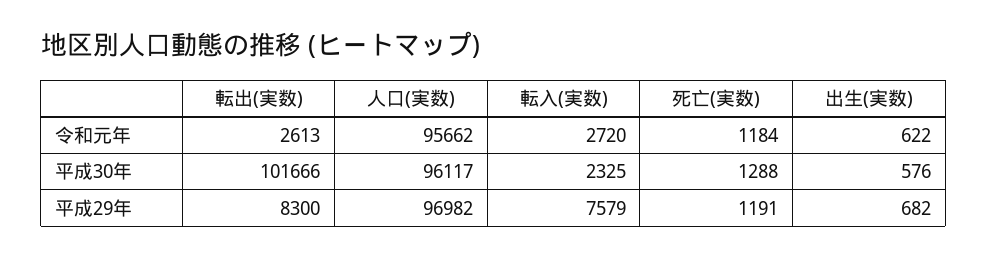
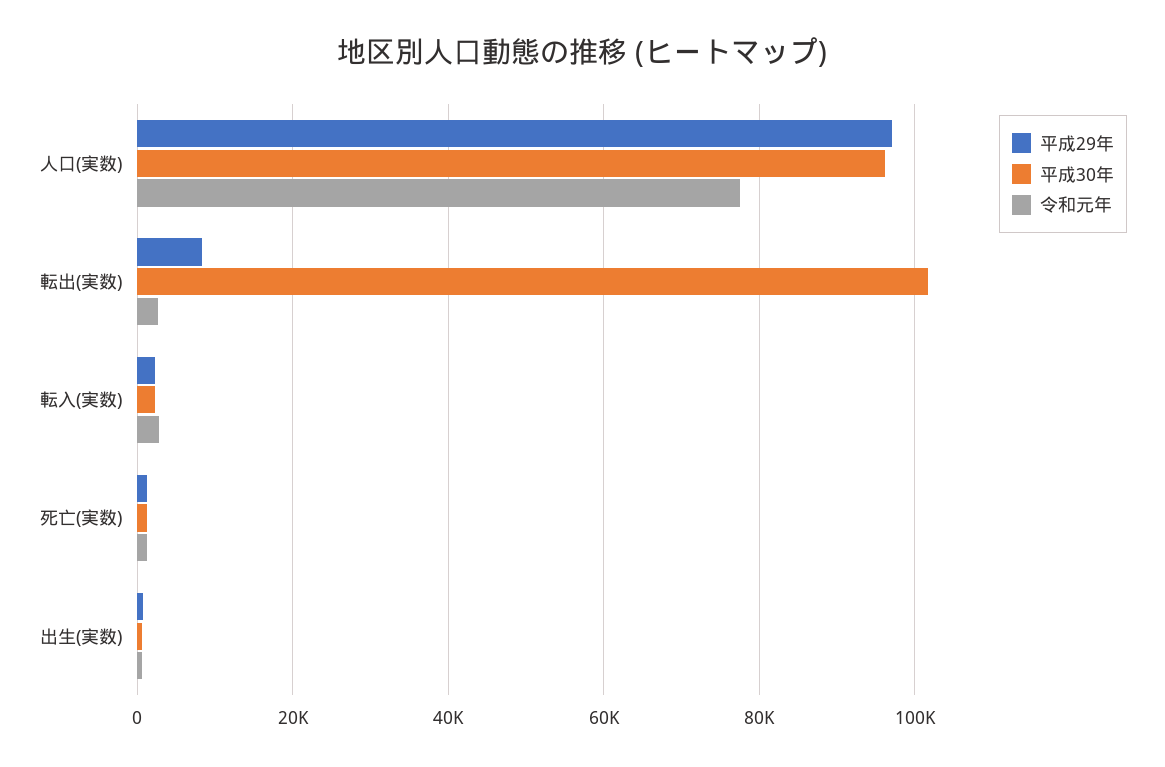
  {
    "令和元年": {
      "転出(実数)": 2613,
-     "人口(実数)": 95662,
+     "人口(実数)": 78000,
      "転入(実数)": 2720,
      "死亡(実数)": 1184,
      "出生(実数)": 622
    },
    "平成30年": {
      "転出(実数)": 101666,
      "人口(実数)": 96117,
      "転入(実数)": 2325,
      "死亡(実数)": 1288,
      "出生(実数)": 576
    },
    "平成29年": {
      "転出(実数)": 8300,
      "人口(実数)": 96982,
-     "転入(実数)": 7579,
+     "転入(実数)": 2000,
      "死亡(実数)": 1191,
      "出生(実数)": 682
    }
  }

